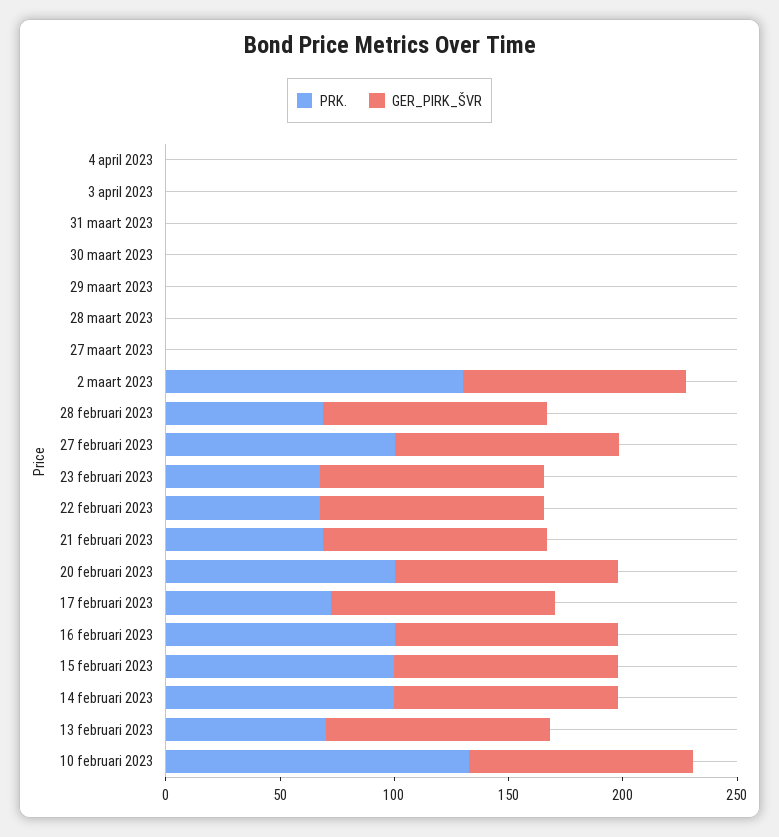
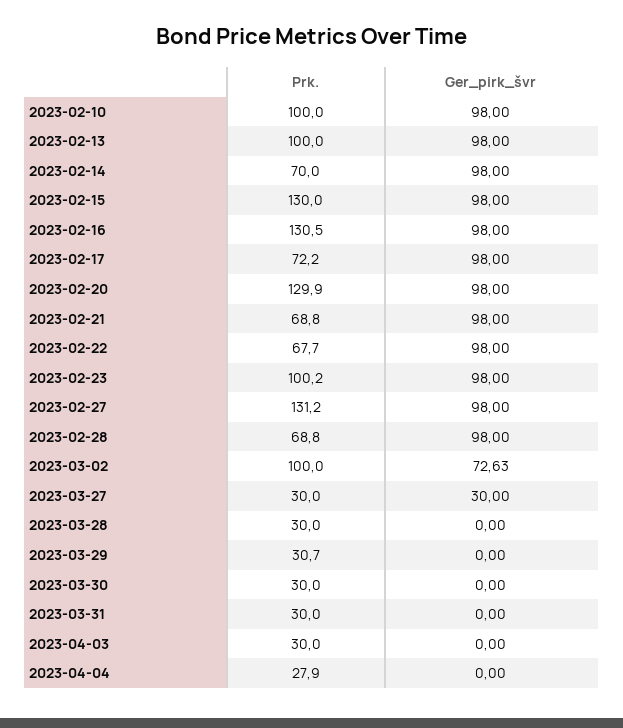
  {
    "PRK.": {
-     "4 april 2023": 0,
+     "4 april 2023": 27.9,
-     "3 april 2023": 0,
+     "3 april 2023": 30,
-     "31 maart 2023": 0,
+     "31 maart 2023": 30,
-     "30 maart 2023": 0,
+     "30 maart 2023": 30,
-     "29 maart 2023": 0,
+     "29 maart 2023": 30.7,
-     "28 maart 2023": 0,
+     "28 maart 2023": 30,
-     "27 maart 2023": 0,
+     "27 maart 2023": 30,
-     "2 maart 2023": 130,
+     "2 maart 2023": 100,
      "28 februari 2023": 68.8,
-     "27 februari 2023": 100,
+     "27 februari 2023": 131.2,
-     "23 februari 2023": 70,
+     "23 februari 2023": 100.2,
      "22 februari 2023": 67.7,
      "21 februari 2023": 68.8,
-     "20 februari 2023": 100,
+     "20 februari 2023": 129.9,
      "17 februari 2023": 72.2,
-     "16 februari 2023": 100,
+     "16 februari 2023": 130.5,
-     "15 februari 2023": 100,
+     "15 februari 2023": 130,
-     "14 februari 2023": 100,
+     "14 februari 2023": 70,
-     "13 februari 2023": 70,
+     "13 februari 2023": 100,
-     "10 februari 2023": 130
+     "10 februari 2023": 100
    },
    "GER_PIRK_ŠVR": {
      "4 april 2023": 0,
      "3 april 2023": 0,
      "31 maart 2023": 0,
      "30 maart 2023": 0,
      "29 maart 2023": 0,
      "28 maart 2023": 0,
-     "27 maart 2023": 0,
+     "27 maart 2023": 30,
-     "2 maart 2023": 100,
+     "2 maart 2023": 72.63,
      "28 februari 2023": 98,
      "27 februari 2023": 98,
      "23 februari 2023": 98,
      "22 februari 2023": 98,
      "21 februari 2023": 98,
      "20 februari 2023": 98,
      "17 februari 2023": 98,
      "16 februari 2023": 98,
      "15 februari 2023": 98,
      "14 februari 2023": 98,
      "13 februari 2023": 98,
      "10 februari 2023": 98
    }
  }

